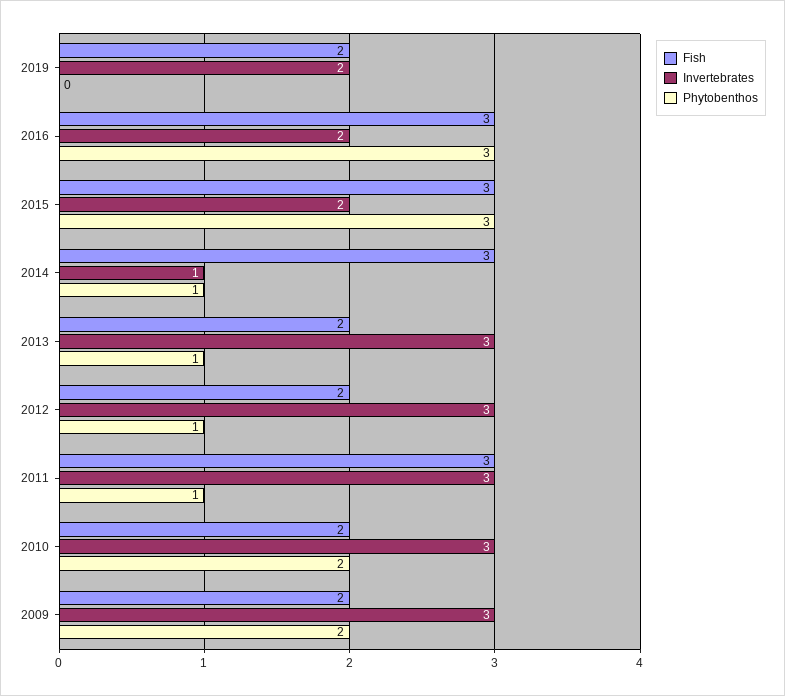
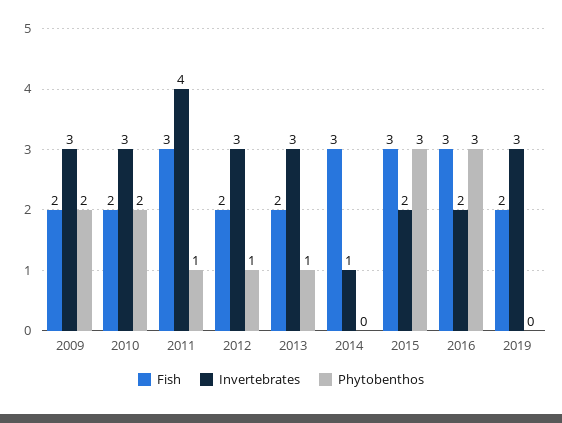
  {
    "Fish": {
      "2019": 2,
      "2016": 3,
      "2015": 3,
      "2014": 3,
      "2013": 2,
      "2012": 2,
      "2011": 3,
      "2010": 2,
      "2009": 2
    },
    "Invertebrates": {
-     "2019": 2,
+     "2019": 3,
      "2016": 2,
      "2015": 2,
      "2014": 1,
      "2013": 3,
      "2012": 3,
-     "2011": 3,
+     "2011": 4,
      "2010": 3,
      "2009": 3
    },
    "Phytobenthos": {
      "2019": 0,
      "2016": 3,
      "2015": 3,
-     "2014": 1,
+     "2014": 0,
      "2013": 1,
      "2012": 1,
      "2011": 1,
      "2010": 2,
      "2009": 2
    }
  }

